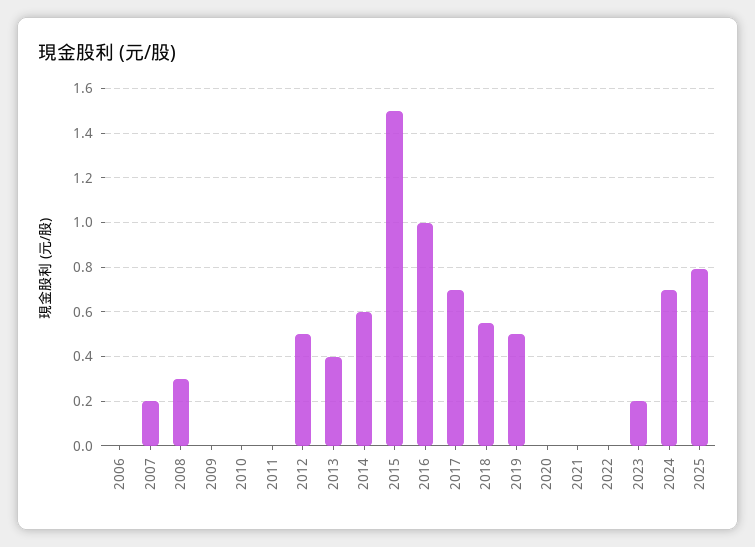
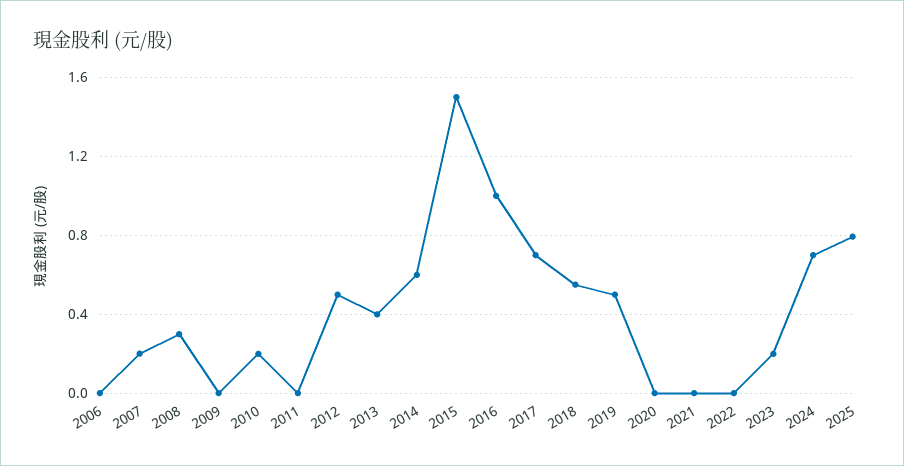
  {
    "2006": 0,
    "2007": 0.2,
    "2008": 0.3,
    "2009": 0,
-   "2010": 0,
+   "2010": 0.2,
    "2011": 0,
    "2012": 0.5,
    "2013": 0.4,
    "2014": 0.6,
    "2015": 1.5,
    "2016": 1,
    "2017": 0.7,
    "2018": 0.55,
    "2019": 0.5,
    "2020": 0,
    "2021": 0,
    "2022": 0,
    "2023": 0.2,
    "2024": 0.7,
    "2025": 0.8
  }

